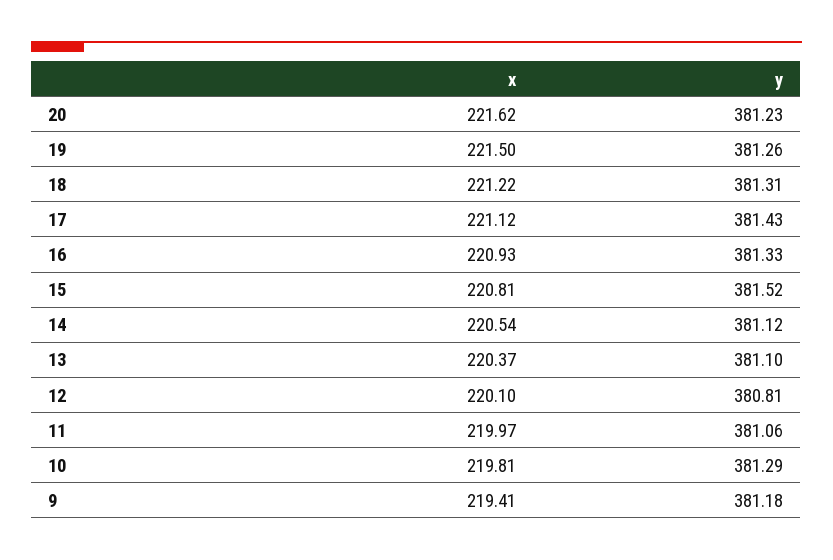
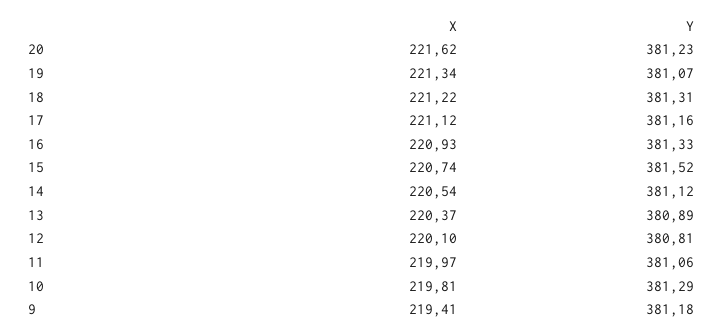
  {
    "x": {
      "20": 221.62,
-     "19": 221.5,
+     "19": 221.34,
      "18": 221.22,
      "17": 221.12,
      "16": 220.93,
-     "15": 220.81,
+     "15": 220.74,
      "14": 220.54,
      "13": 220.37,
      "12": 220.1,
      "11": 219.97,
      "10": 219.81,
      "9": 219.41
    },
    "y": {
      "20": 381.23,
-     "19": 381.26,
+     "19": 381.07,
      "18": 381.31,
-     "17": 381.43,
+     "17": 381.16,
      "16": 381.33,
      "15": 381.52,
      "14": 381.12,
-     "13": 381.1,
+     "13": 380.89,
      "12": 380.81,
      "11": 381.06,
      "10": 381.29,
      "9": 381.18
    }
  }

